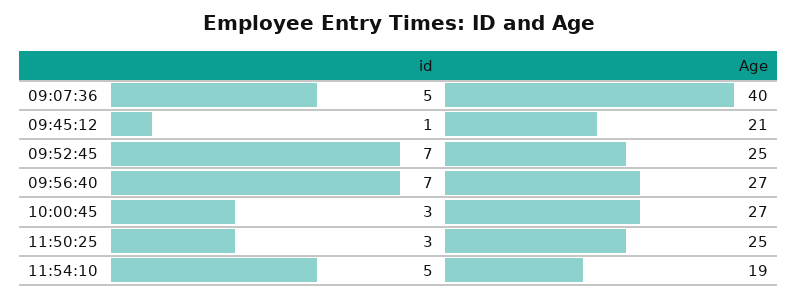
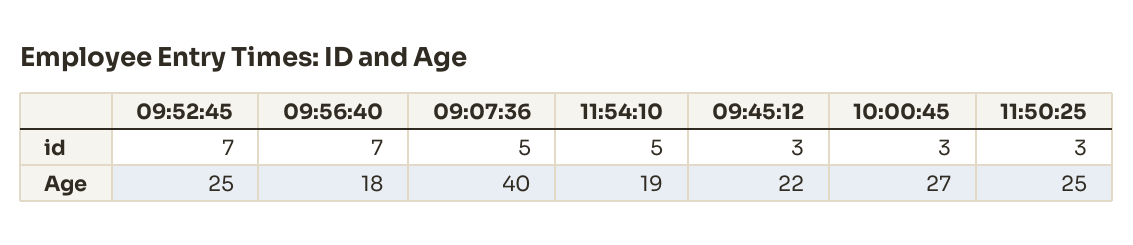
  {
    "id": {
      "09:07:36": 5,
-     "09:45:12": 1,
+     "09:45:12": 3,
      "09:52:45": 7,
      "09:56:40": 7,
      "10:00:45": 3,
      "11:50:25": 3,
      "11:54:10": 5
    },
    "Age": {
      "09:07:36": 40,
-     "09:45:12": 21,
+     "09:45:12": 22,
      "09:52:45": 25,
-     "09:56:40": 27,
+     "09:56:40": 18,
      "10:00:45": 27,
      "11:50:25": 25,
      "11:54:10": 19
    }
  }

